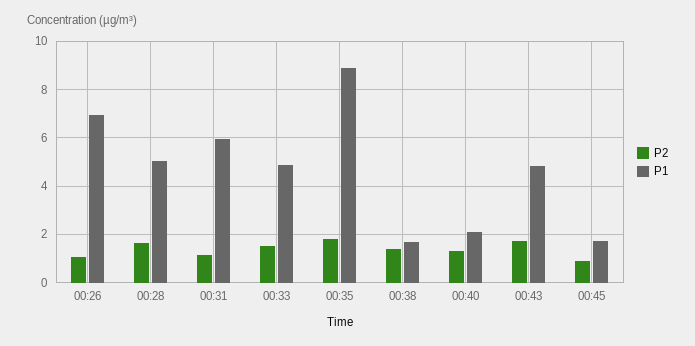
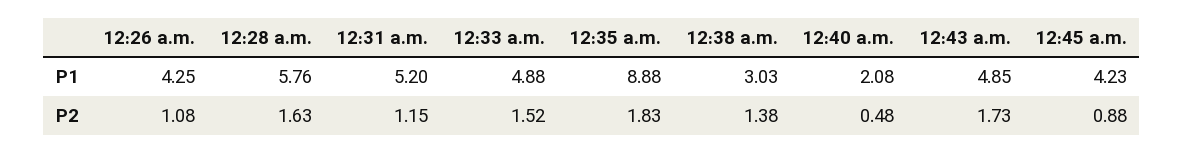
  {
    "P2": {
      "00:26": 1.08,
      "00:28": 1.63,
      "00:31": 1.15,
      "00:33": 1.52,
      "00:35": 1.83,
      "00:38": 1.38,
-     "00:40": 1.25,
+     "00:40": 0.48,
      "00:43": 1.73,
      "00:45": 0.88
    },
    "P1": {
-     "00:26": 7,
+     "00:26": 4.25,
-     "00:28": 5,
+     "00:28": 5.76,
-     "00:31": 6,
+     "00:31": 5.2,
      "00:33": 4.88,
      "00:35": 8.88,
-     "00:38": 1.75,
+     "00:38": 3.03,
      "00:40": 2.08,
      "00:43": 4.85,
-     "00:45": 1.75
+     "00:45": 4.23
    }
  }

